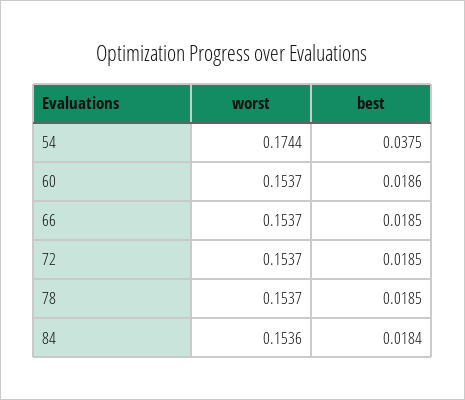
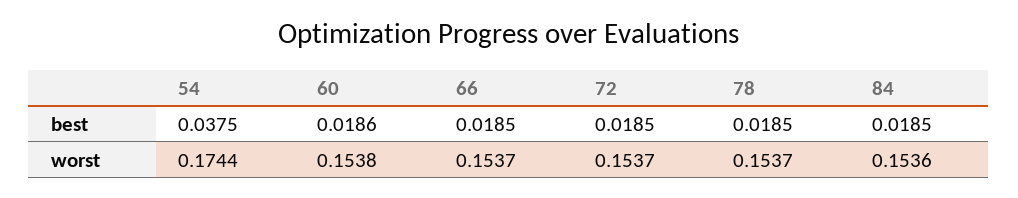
  {
    "worst": {
      "54": 0.1744,
-     "60": 0.1537,
+     "60": 0.1538,
      "66": 0.1537,
      "72": 0.1537,
      "78": 0.1537,
      "84": 0.1536
    },
    "best": {
      "54": 0.0375,
      "60": 0.0186,
      "66": 0.0185,
      "72": 0.0185,
      "78": 0.0185,
-     "84": 0.0184
+     "84": 0.0185
    }
  }

